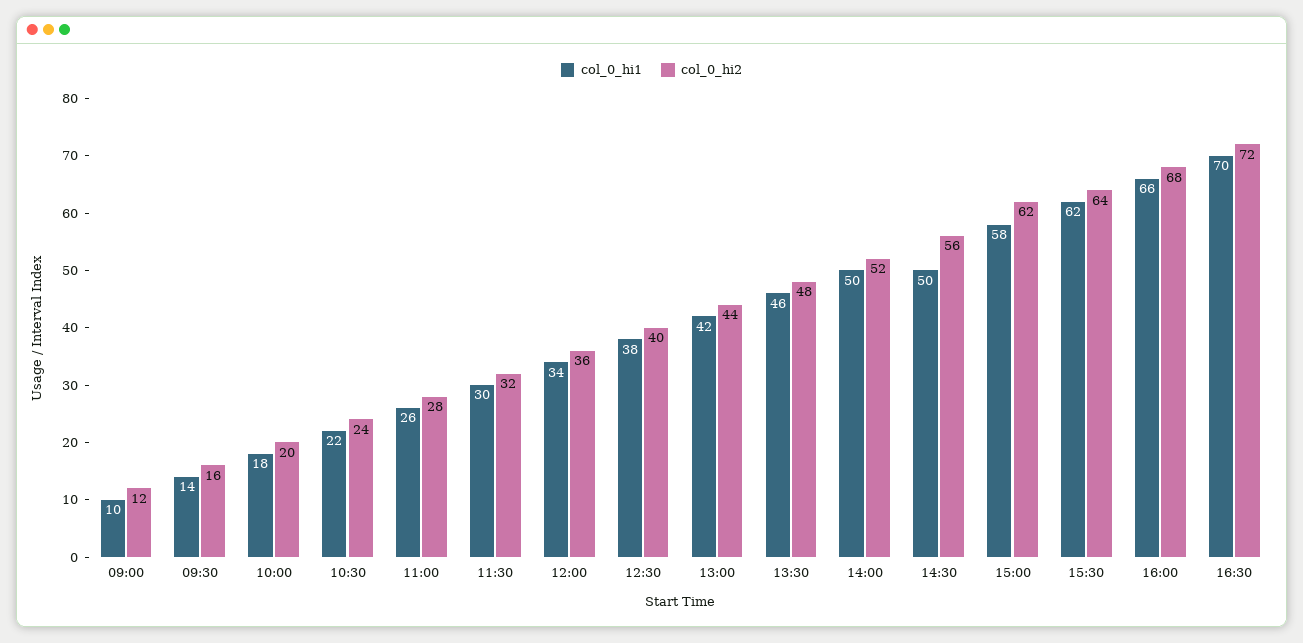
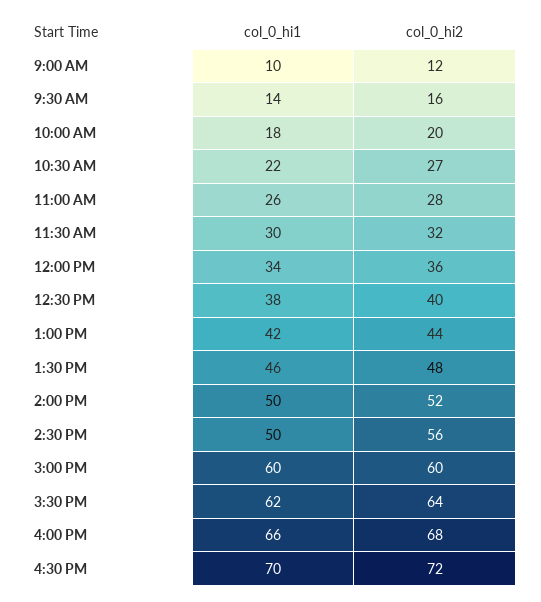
  {
    "col_0_hi1": {
      "09:00": 10,
      "09:30": 14,
      "10:00": 18,
      "10:30": 22,
      "11:00": 26,
      "11:30": 30,
      "12:00": 34,
      "12:30": 38,
      "13:00": 42,
      "13:30": 46,
      "14:00": 50,
      "14:30": 50,
-     "15:00": 58,
+     "15:00": 60,
      "15:30": 62,
      "16:00": 66,
      "16:30": 70
    },
    "col_0_hi2": {
      "09:00": 12,
      "09:30": 16,
      "10:00": 20,
-     "10:30": 24,
+     "10:30": 27,
      "11:00": 28,
      "11:30": 32,
      "12:00": 36,
      "12:30": 40,
      "13:00": 44,
      "13:30": 48,
      "14:00": 52,
      "14:30": 56,
-     "15:00": 62,
+     "15:00": 60,
      "15:30": 64,
      "16:00": 68,
      "16:30": 72
    }
  }

